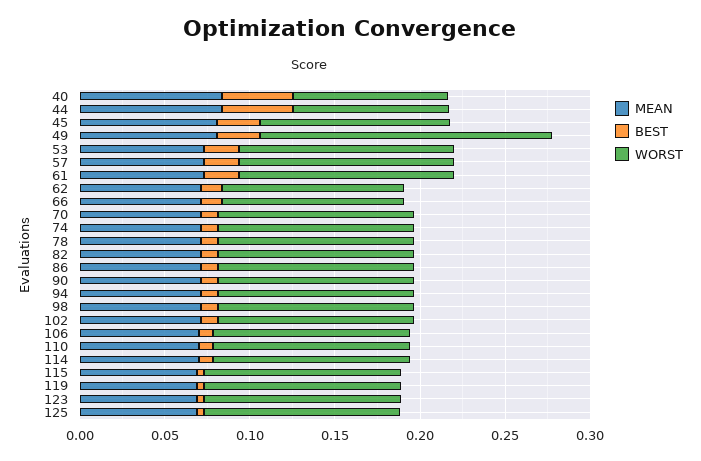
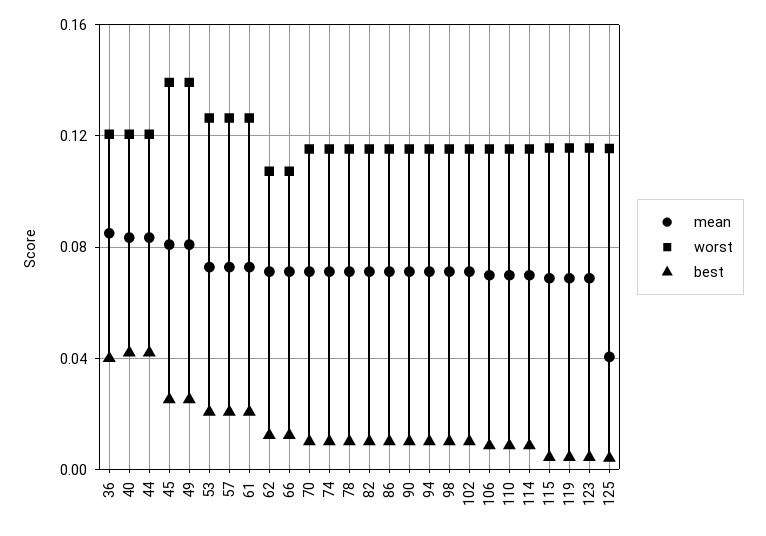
  {
    "MEAN": {
      "40": 0.085,
      "44": 0.085,
      "45": 0.08,
      "49": 0.08,
      "53": 0.075,
      "57": 0.075,
      "61": 0.075,
      "62": 0.07,
      "66": 0.07,
      "70": 0.07,
      "74": 0.07,
      "78": 0.07,
      "82": 0.07,
      "86": 0.07,
      "90": 0.07,
      "94": 0.07,
      "98": 0.07,
      "102": 0.07,
      "106": 0.07,
      "110": 0.07,
      "114": 0.07,
      "115": 0.07,
      "119": 0.07,
      "123": 0.07,
-     "125": 0.07
+     "125": 0.04,
+     "36": 0.085
    },
    "BEST": {
      "40": 0.04,
      "44": 0.04,
      "45": 0.025,
      "49": 0.025,
      "53": 0.02,
      "57": 0.02,
      "61": 0.02,
      "62": 0.01,
      "66": 0.01,
      "70": 0.01,
      "74": 0.01,
      "78": 0.01,
      "82": 0.01,
      "86": 0.01,
      "90": 0.01,
      "94": 0.01,
      "98": 0.01,
      "102": 0.01,
      "106": 0.01,
      "110": 0.01,
      "114": 0.01,
      "115": 0.005,
      "119": 0.005,
      "123": 0.005,
-     "125": 0.005
+     "125": 0.005,
+     "36": 0.04
    },
    "WORST": {
-     "40": 0.09,
+     "40": 0.12,
-     "44": 0.09,
+     "44": 0.12,
-     "45": 0.11,
+     "45": 0.14,
-     "49": 0.17,
+     "49": 0.14,
      "53": 0.125,
      "57": 0.125,
      "61": 0.125,
      "62": 0.105,
      "66": 0.105,
      "70": 0.115,
      "74": 0.115,
      "78": 0.115,
      "82": 0.115,
      "86": 0.115,
      "90": 0.115,
      "94": 0.115,
      "98": 0.115,
      "102": 0.115,
      "106": 0.115,
      "110": 0.115,
      "114": 0.115,
      "115": 0.115,
      "119": 0.115,
      "123": 0.115,
-     "125": 0.115
+     "125": 0.115,
+     "36": 0.12
    }
  }

